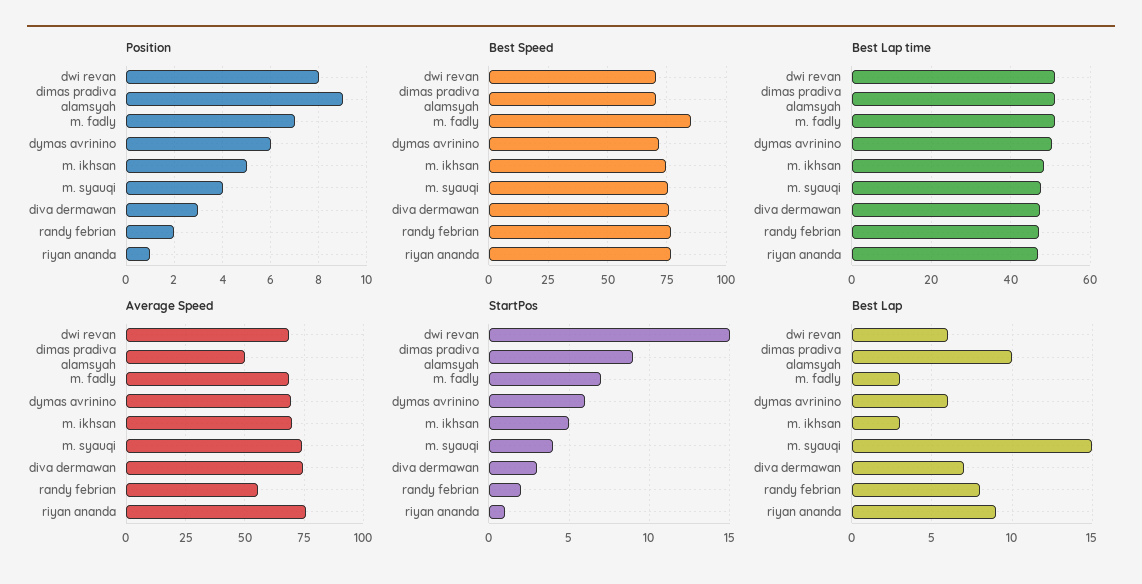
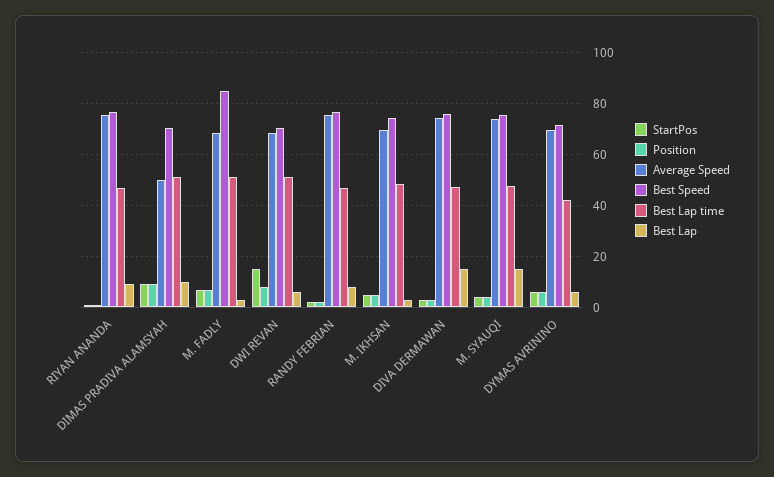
  {
    "Position": {
      "dwi revan": 8,
      "dimas pradiva alamsyah": 9,
      "m. fadly": 7,
      "dymas avrinino": 6,
      "m. ikhsan": 5,
      "m. syauqi": 4,
      "diva dermawan": 3,
      "randy febrian": 2,
      "riyan ananda": 1
    },
    "Best Speed": {
      "dwi revan": 70,
      "dimas pradiva alamsyah": 70,
      "m. fadly": 85,
      "dymas avrinino": 72.5,
      "m. ikhsan": 75,
      "m. syauqi": 75,
      "diva dermawan": 75,
      "randy febrian": 77.5,
      "riyan ananda": 77.5
    },
    "Best Lap time": {
      "dwi revan": 52,
      "dimas pradiva alamsyah": 52,
      "m. fadly": 52,
-     "dymas avrinino": 50,
+     "dymas avrinino": 42.5,
      "m. ikhsan": 48,
      "m. syauqi": 48,
      "diva dermawan": 48,
      "randy febrian": 48,
      "riyan ananda": 46
    },
    "Average Speed": {
      "dwi revan": 67.5,
      "dimas pradiva alamsyah": 50,
      "m. fadly": 67.5,
      "dymas avrinino": 70,
      "m. ikhsan": 70,
      "m. syauqi": 75,
      "diva dermawan": 75,
-     "randy febrian": 55,
+     "randy febrian": 75,
      "riyan ananda": 75
    },
    "StartPos": {
      "dwi revan": 15,
      "dimas pradiva alamsyah": 9,
      "m. fadly": 7,
      "dymas avrinino": 6,
      "m. ikhsan": 5,
      "m. syauqi": 4,
      "diva dermawan": 3,
      "randy febrian": 2,
      "riyan ananda": 1
    },
    "Best Lap": {
      "dwi revan": 6,
      "dimas pradiva alamsyah": 10,
      "m. fadly": 3,
      "dymas avrinino": 6,
      "m. ikhsan": 3,
      "m. syauqi": 15,
-     "diva dermawan": 7,
+     "diva dermawan": 15,
      "randy febrian": 8,
      "riyan ananda": 9
    }
  }

